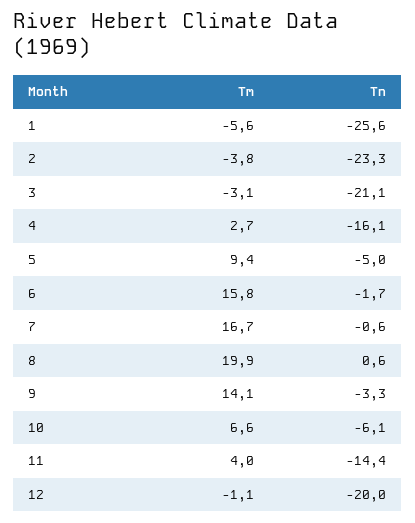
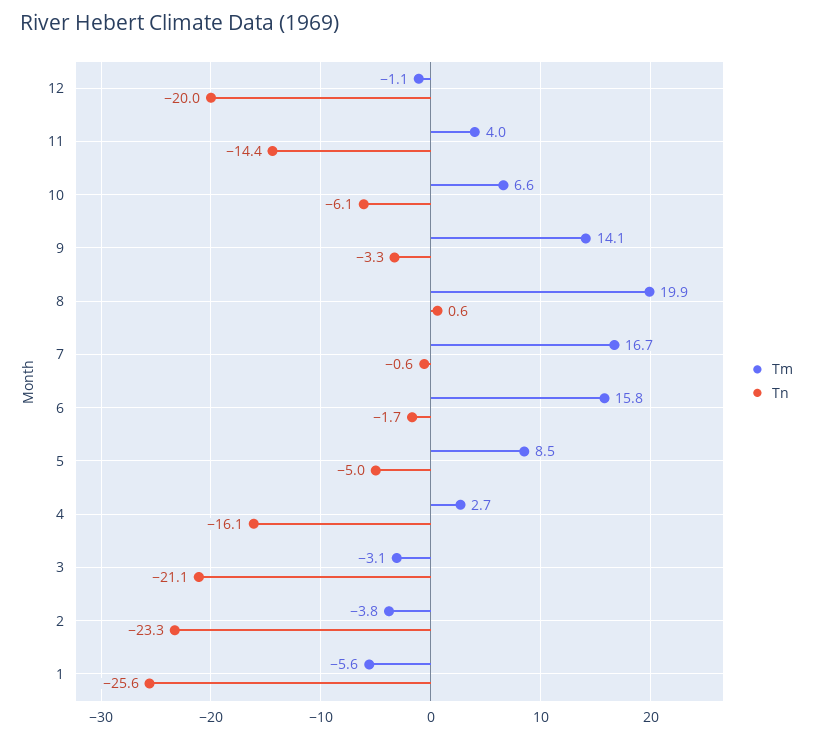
  {
    "Tm": {
      "1": -5.6,
      "2": -3.8,
      "3": -3.1,
      "4": 2.7,
-     "5": 9.4,
+     "5": 8.5,
      "6": 15.8,
      "7": 16.7,
      "8": 19.9,
      "9": 14.1,
      "10": 6.6,
      "11": 4,
      "12": -1.1
    },
    "Tn": {
      "1": -25.6,
      "2": -23.3,
      "3": -21.1,
      "4": -16.1,
      "5": -5,
      "6": -1.7,
      "7": -0.6,
      "8": 0.6,
      "9": -3.3,
      "10": -6.1,
      "11": -14.4,
      "12": -20
    }
  }

